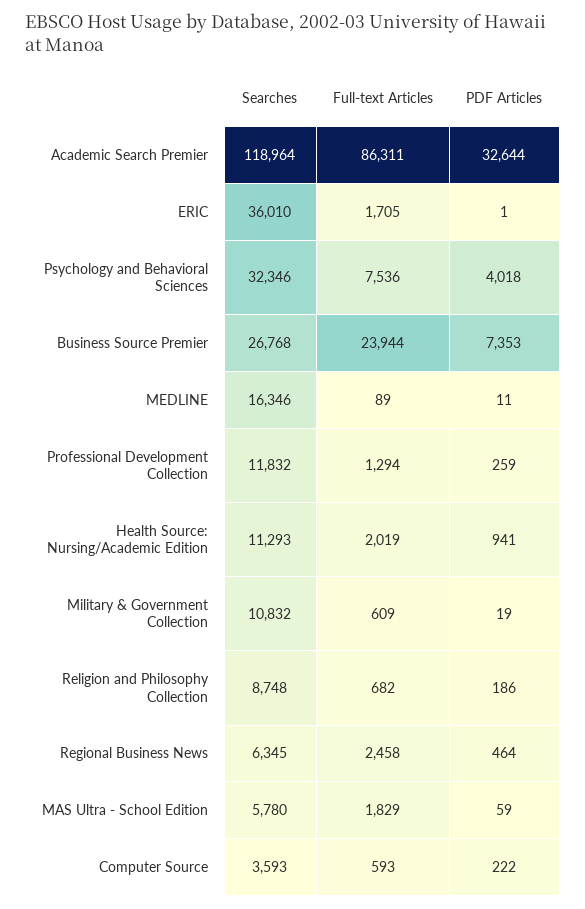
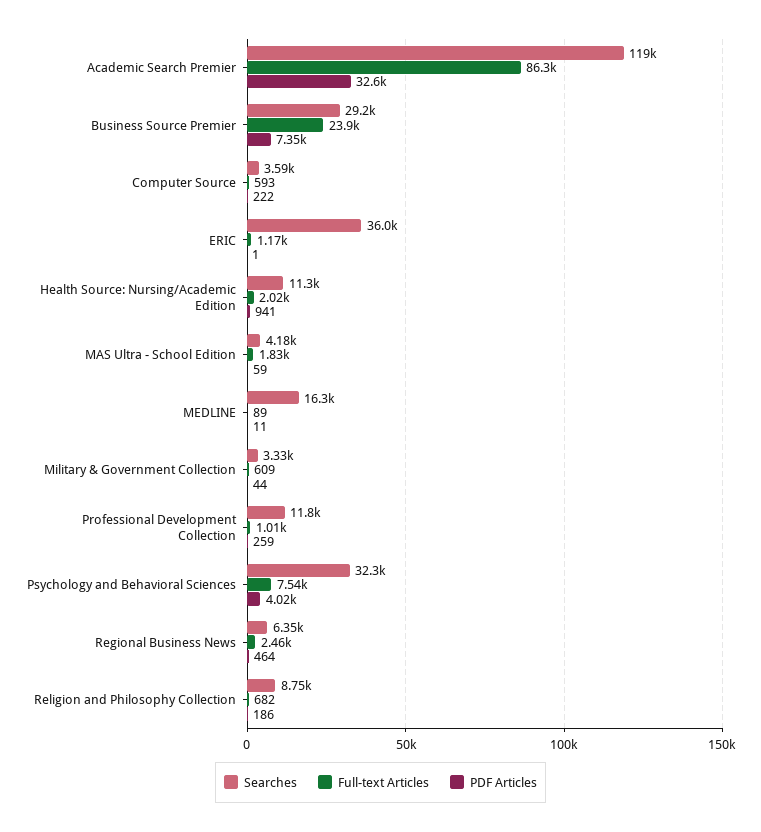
  {
    "Searches": {
      "Academic Search Premier": 118964,
      "ERIC": 36010,
      "Psychology and Behavioral Sciences": 32346,
-     "Business Source Premier": 26768,
+     "Business Source Premier": 29200,
      "MEDLINE": 16346,
      "Professional Development Collection": 11832,
      "Health Source: Nursing/Academic Edition": 11293,
-     "Military & Government Collection": 10832,
+     "Military & Government Collection": 3330,
      "Religion and Philosophy Collection": 8748,
      "Regional Business News": 6345,
-     "MAS Ultra - School Edition": 5780,
+     "MAS Ultra - School Edition": 4180,
      "Computer Source": 3593
    },
    "Full-text Articles": {
      "Academic Search Premier": 86311,
-     "ERIC": 1705,
+     "ERIC": 1170,
      "Psychology and Behavioral Sciences": 7536,
      "Business Source Premier": 23944,
      "MEDLINE": 89,
-     "Professional Development Collection": 1294,
+     "Professional Development Collection": 1010,
      "Health Source: Nursing/Academic Edition": 2019,
      "Military & Government Collection": 609,
      "Religion and Philosophy Collection": 682,
      "Regional Business News": 2458,
      "MAS Ultra - School Edition": 1829,
      "Computer Source": 593
    },
    "PDF Articles": {
      "Academic Search Premier": 32644,
      "ERIC": 1,
      "Psychology and Behavioral Sciences": 4018,
      "Business Source Premier": 7353,
      "MEDLINE": 11,
      "Professional Development Collection": 259,
      "Health Source: Nursing/Academic Edition": 941,
-     "Military & Government Collection": 19,
+     "Military & Government Collection": 44,
      "Religion and Philosophy Collection": 186,
      "Regional Business News": 464,
      "MAS Ultra - School Edition": 59,
      "Computer Source": 222
    }
  }

